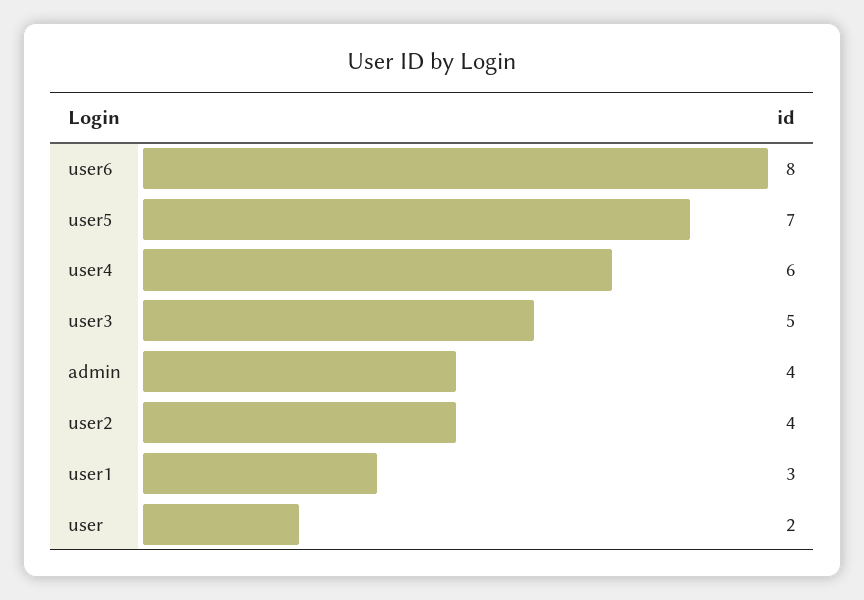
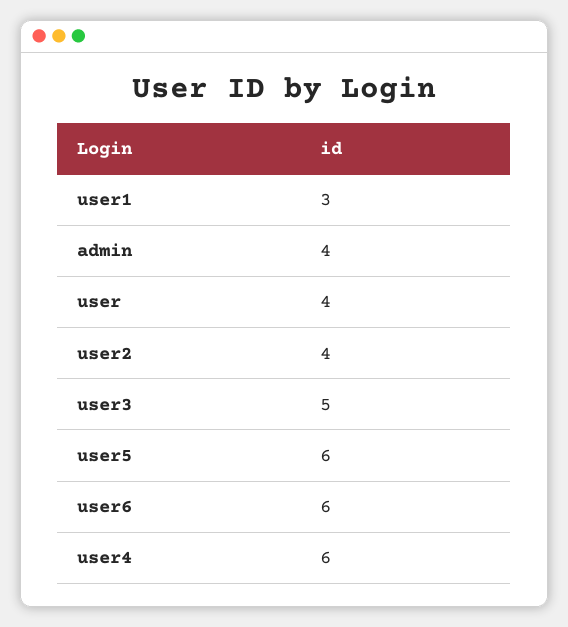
  {
-   "user6": 8,
+   "user6": 6,
-   "user5": 7,
+   "user5": 6,
    "user4": 6,
    "user3": 5,
    "admin": 4,
    "user2": 4,
    "user1": 3,
-   "user": 2
+   "user": 4
  }

